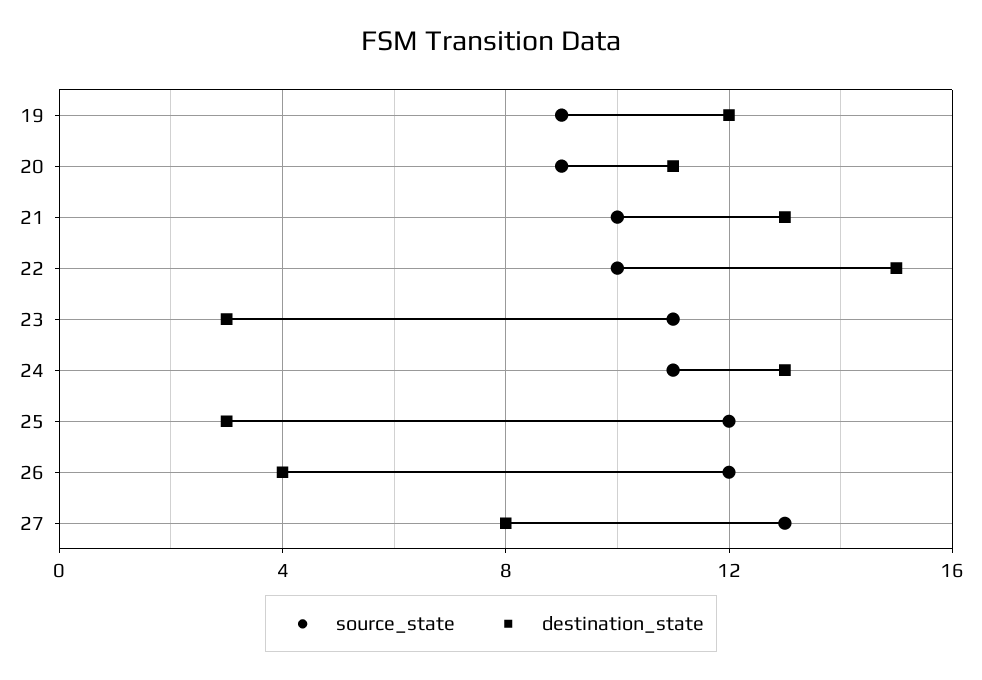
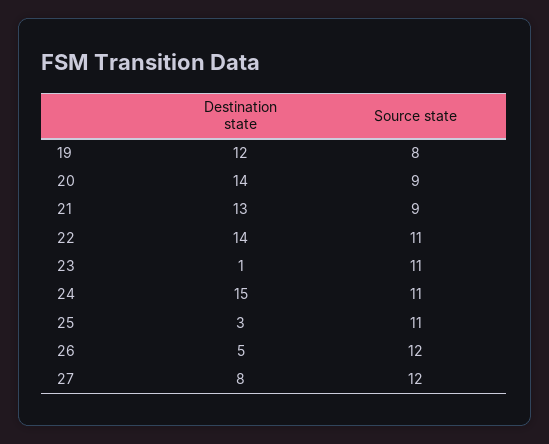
  {
    "source_state": {
-     "19": 9,
+     "19": 8,
      "20": 9,
-     "21": 10,
+     "21": 9,
-     "22": 10,
+     "22": 11,
      "23": 11,
      "24": 11,
-     "25": 12,
+     "25": 11,
      "26": 12,
-     "27": 13
+     "27": 12
    },
    "destination_state": {
      "19": 12,
-     "20": 11,
+     "20": 14,
      "21": 13,
-     "22": 15,
+     "22": 14,
-     "23": 3,
+     "23": 1,
-     "24": 13,
+     "24": 15,
      "25": 3,
-     "26": 4,
+     "26": 5,
      "27": 8
    }
  }

